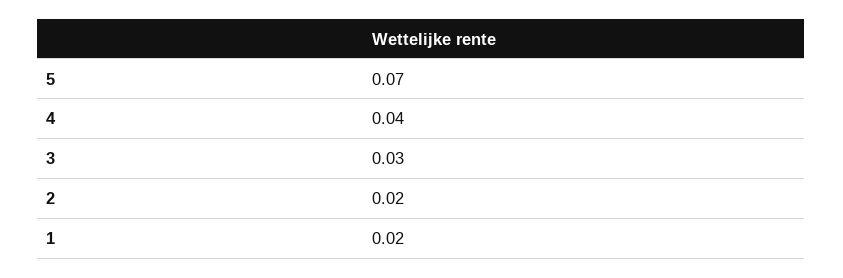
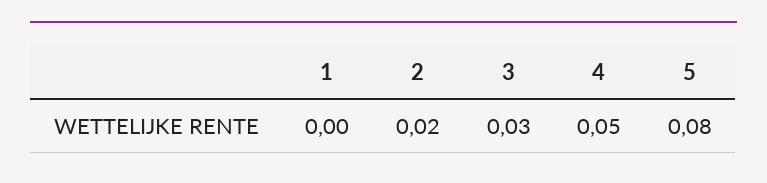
  {
-   "5": 0.07,
+   "5": 0.08,
-   "4": 0.04,
+   "4": 0.05,
    "3": 0.03,
    "2": 0.02,
-   "1": 0.02
+   "1": 0
  }

